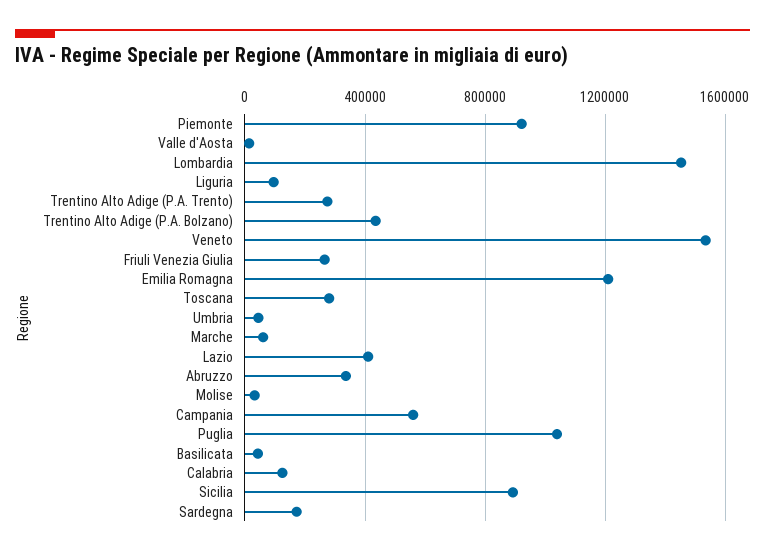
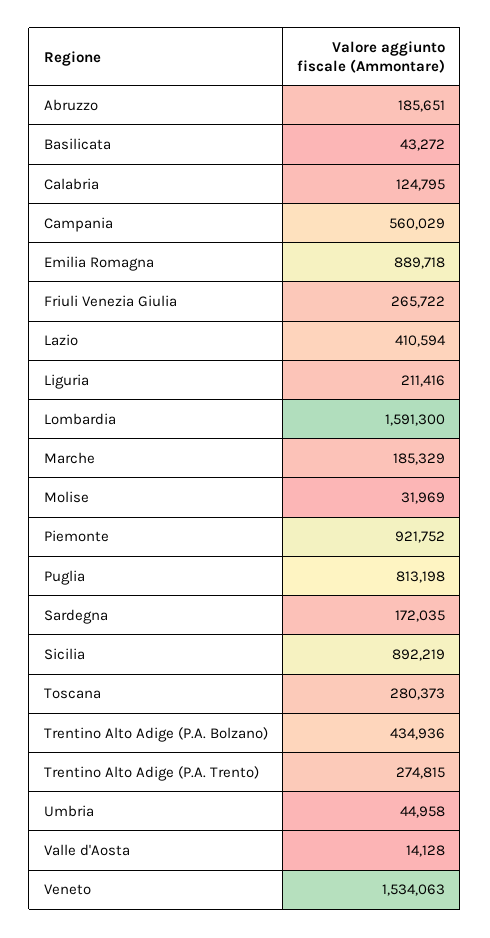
  {
    "Piemonte": 921752,
    "Valle d'Aosta": 14128,
-   "Lombardia": 1450000,
+   "Lombardia": 1591300,
-   "Liguria": 100000,
+   "Liguria": 211416,
    "Trentino Alto Adige (P.A. Trento)": 274815,
    "Trentino Alto Adige (P.A. Bolzano)": 434936,
    "Veneto": 1534063,
    "Friuli Venezia Giulia": 265722,
-   "Emilia Romagna": 1200000,
+   "Emilia Romagna": 889718,
    "Toscana": 280373,
    "Umbria": 44958,
-   "Marche": 50000,
+   "Marche": 185329,
    "Lazio": 410594,
-   "Abruzzo": 350000,
+   "Abruzzo": 185651,
    "Molise": 31969,
    "Campania": 560029,
-   "Puglia": 1050000,
+   "Puglia": 813198,
    "Basilicata": 43272,
    "Calabria": 124795,
    "Sicilia": 892219,
    "Sardegna": 172035
  }

